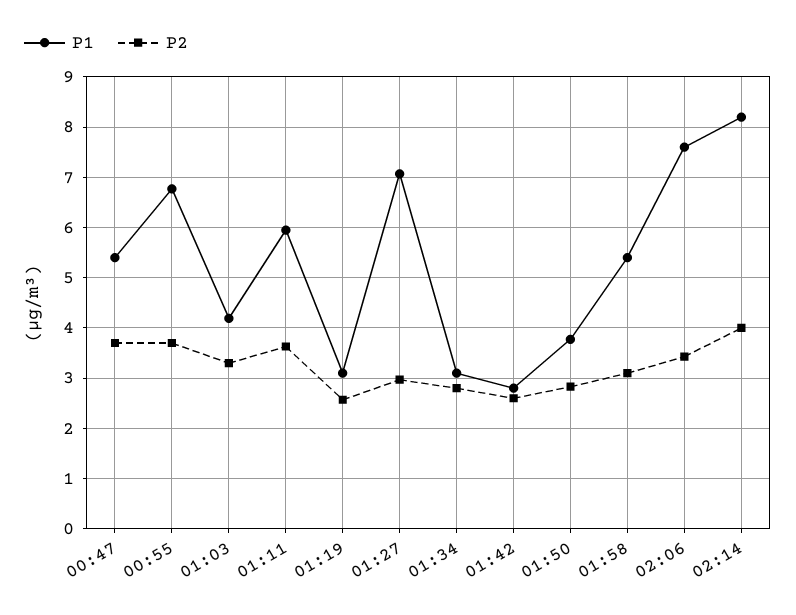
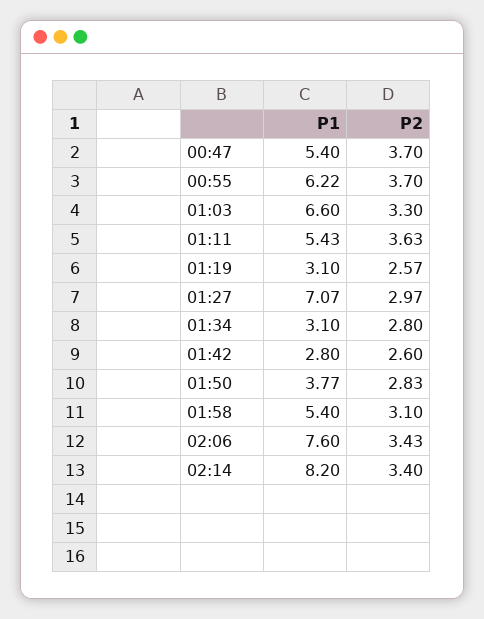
  {
    "P1": {
      "00:47": 5.4,
-     "00:55": 6.8,
+     "00:55": 6.22,
-     "01:03": 4.2,
+     "01:03": 6.6,
-     "01:11": 6,
+     "01:11": 5.43,
      "01:19": 3.1,
      "01:27": 7.07,
      "01:34": 3.1,
      "01:42": 2.8,
      "01:50": 3.77,
      "01:58": 5.4,
      "02:06": 7.6,
      "02:14": 8.2
    },
    "P2": {
      "00:47": 3.7,
      "00:55": 3.7,
      "01:03": 3.3,
      "01:11": 3.63,
      "01:19": 2.57,
      "01:27": 2.97,
      "01:34": 2.8,
      "01:42": 2.6,
      "01:50": 2.83,
      "01:58": 3.1,
      "02:06": 3.43,
-     "02:14": 4
+     "02:14": 3.4
    }
  }

